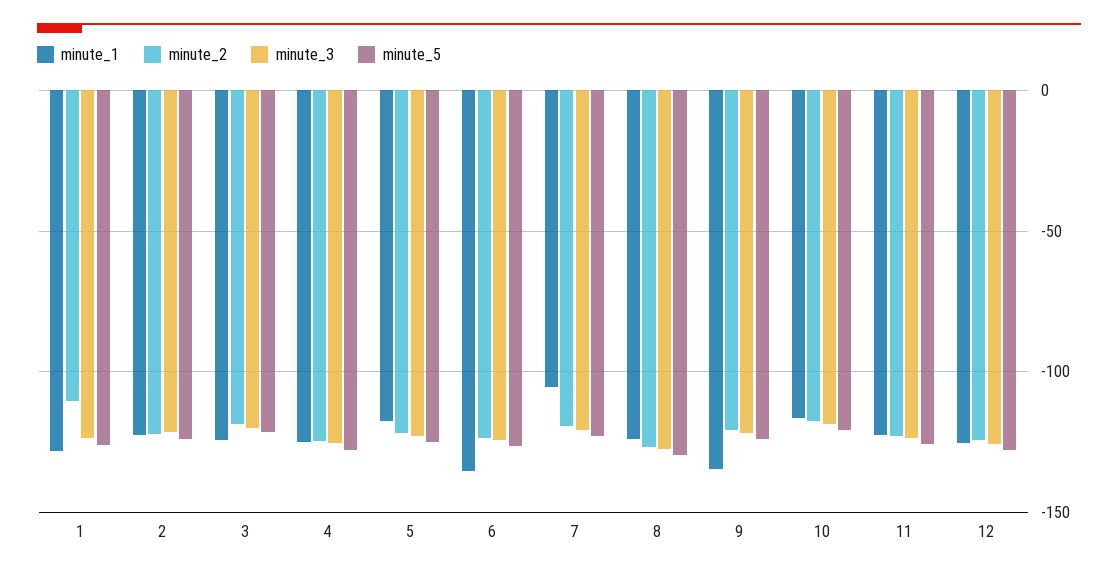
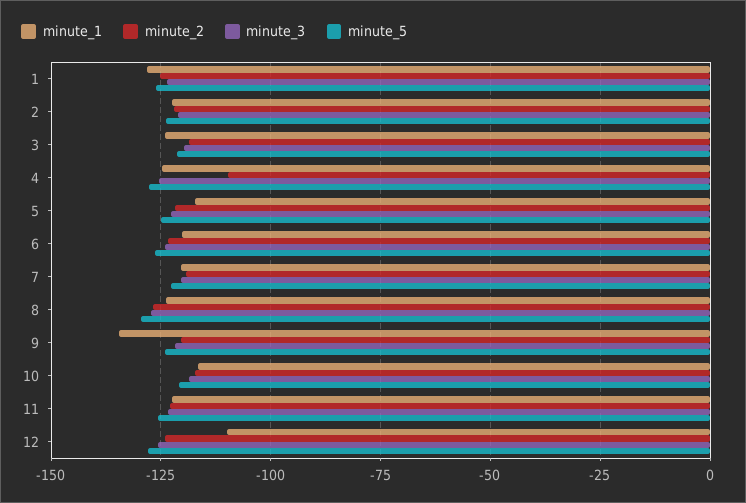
  {
    "minute_1": {
      "1": -127.5,
      "2": -122.5,
      "3": -125,
      "4": -125,
      "5": -117.5,
-     "6": -135,
+     "6": -120,
-     "7": -105,
+     "7": -120,
      "8": -125,
      "9": -135,
      "10": -117.5,
      "11": -122.5,
-     "12": -125
+     "12": -110
    },
    "minute_2": {
-     "1": -110,
+     "1": -125,
      "2": -122.5,
      "3": -117.5,
-     "4": -125,
+     "4": -110,
      "5": -122.5,
      "6": -122.5,
      "7": -120,
      "8": -127.5,
      "9": -120,
      "10": -117.5,
      "11": -122.5,
      "12": -125
    },
    "minute_3": {
      "1": -122.5,
      "2": -120,
      "3": -120,
      "4": -125,
      "5": -122.5,
      "6": -125,
      "7": -120,
      "8": -127.5,
      "9": -122.5,
      "10": -117.5,
      "11": -122.5,
      "12": -125
    },
    "minute_5": {
      "1": -125,
      "2": -125,
      "3": -122.5,
      "4": -127.5,
      "5": -125,
      "6": -127.5,
      "7": -122.5,
      "8": -130,
      "9": -125,
      "10": -120,
      "11": -125,
      "12": -127.5
    }
  }

